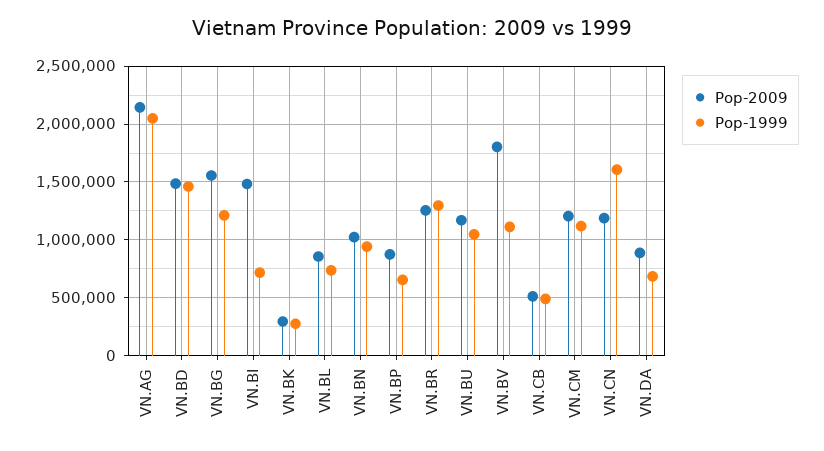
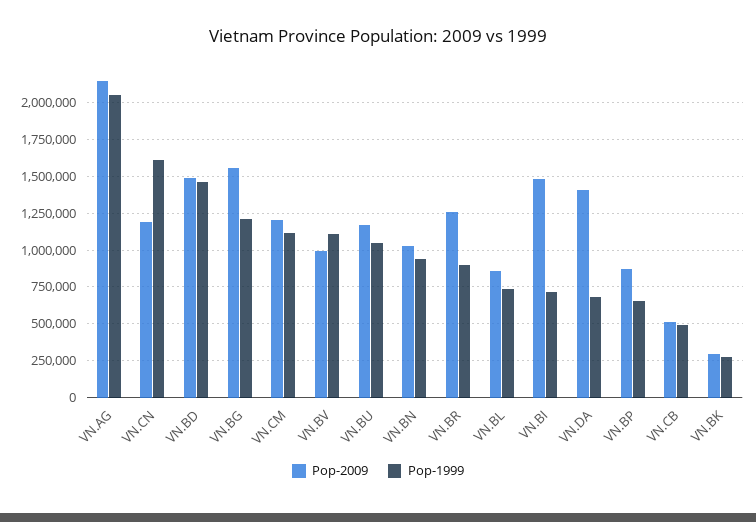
  {
    "Pop-2009": {
      "VN.AG": 2150000,
      "VN.BD": 1500000,
      "VN.BG": 1550000,
      "VN.BI": 1500000,
      "VN.BK": 300000,
      "VN.BL": 850000,
      "VN.BN": 1000000,
      "VN.BP": 850000,
      "VN.BR": 1250000,
      "VN.BU": 1150000,
-     "VN.BV": 1800000,
+     "VN.BV": 1000000,
      "VN.CB": 500000,
      "VN.CM": 1200000,
      "VN.CN": 1200000,
-     "VN.DA": 900000
+     "VN.DA": 1400000
    },
    "Pop-1999": {
      "VN.AG": 2050000,
      "VN.BD": 1450000,
      "VN.BG": 1200000,
      "VN.BI": 700000,
      "VN.BK": 300000,
      "VN.BL": 750000,
      "VN.BN": 950000,
      "VN.BP": 650000,
-     "VN.BR": 1300000,
+     "VN.BR": 900000,
      "VN.BU": 1050000,
      "VN.BV": 1100000,
      "VN.CB": 500000,
      "VN.CM": 1100000,
      "VN.CN": 1600000,
      "VN.DA": 700000
    }
  }

